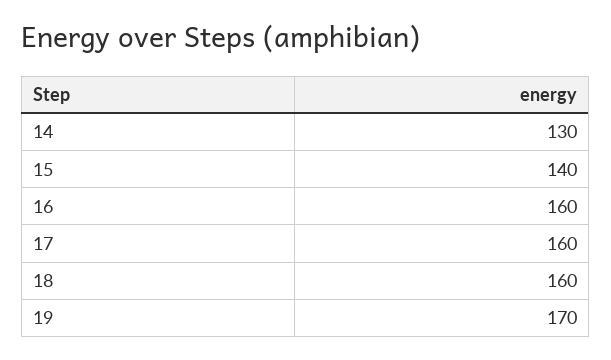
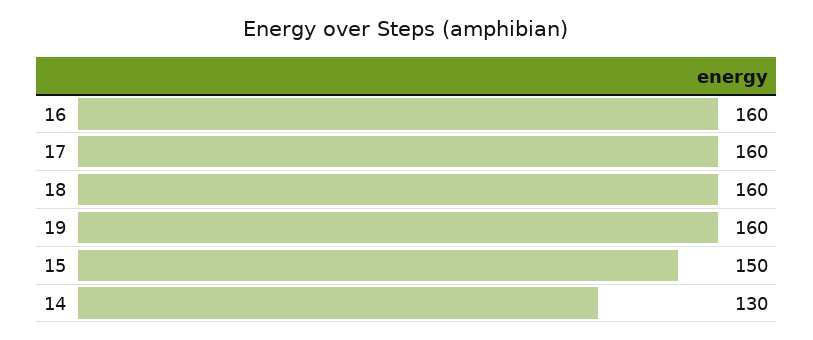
  {
    "14": 130,
-   "15": 140,
+   "15": 150,
    "16": 160,
    "17": 160,
    "18": 160,
-   "19": 170
+   "19": 160
  }

